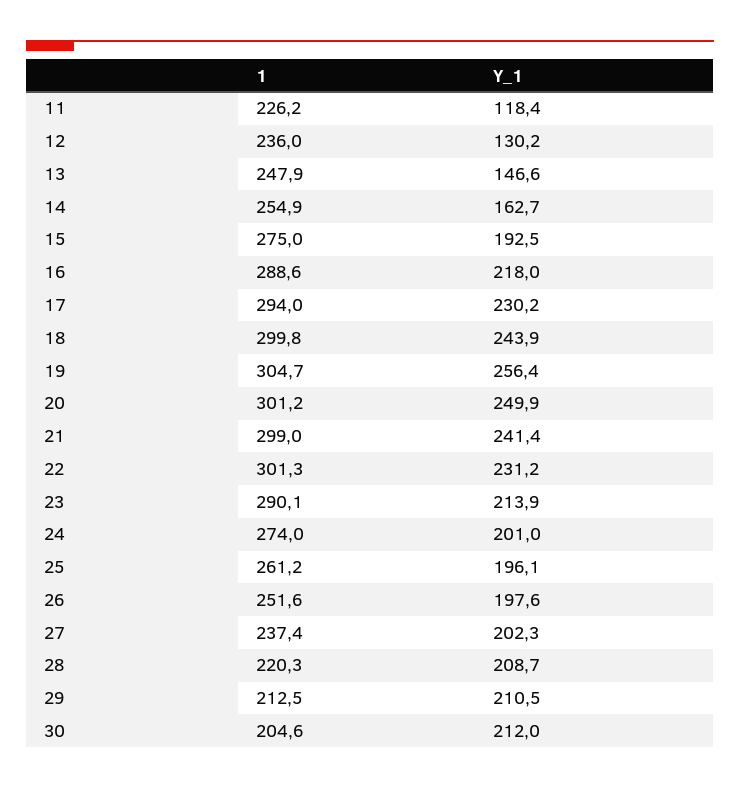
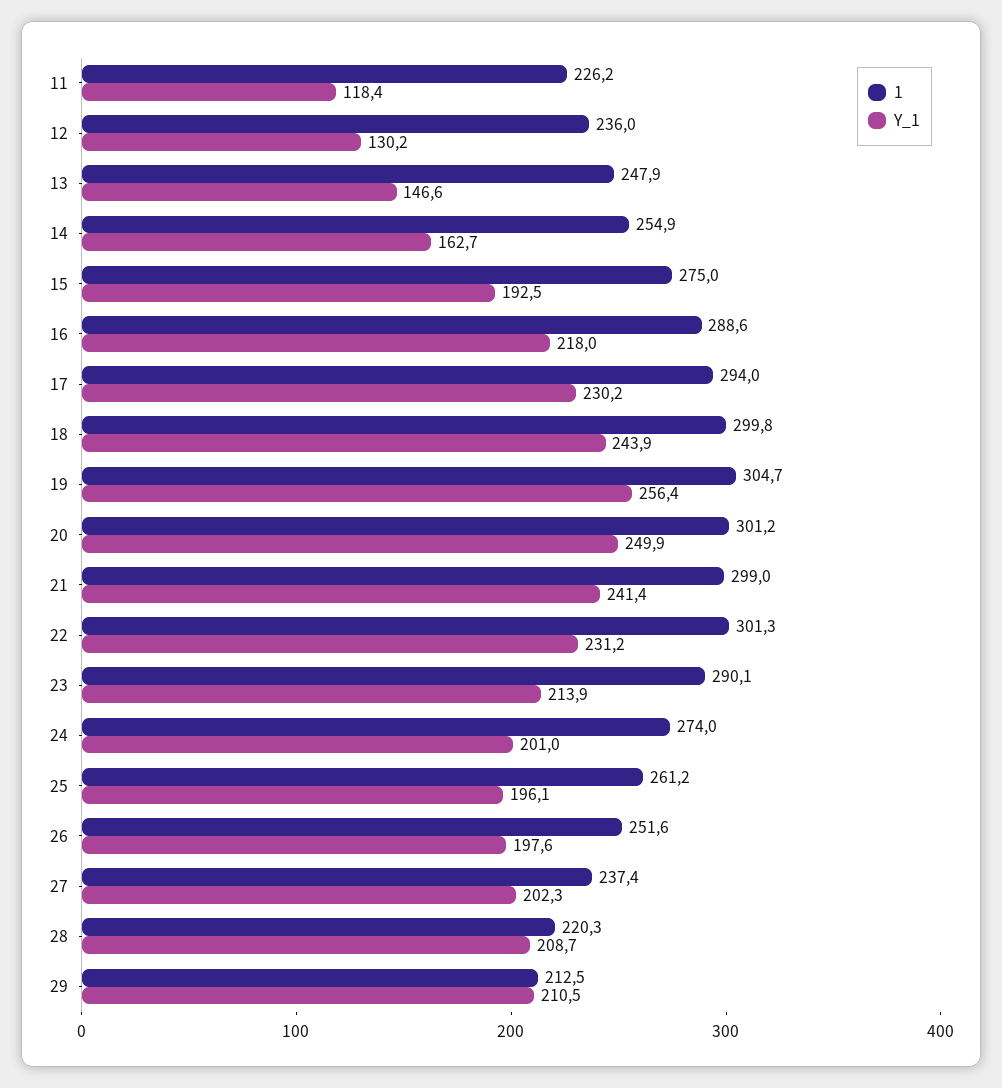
  {
    "1": {
      "11": 226.2,
      "12": 236,
      "13": 247.9,
      "14": 254.9,
      "15": 275,
      "16": 288.6,
      "17": 294,
      "18": 299.8,
      "19": 304.7,
      "20": 301.2,
      "21": 299,
      "22": 301.3,
      "23": 290.1,
      "24": 274,
      "25": 261.2,
      "26": 251.6,
      "27": 237.4,
      "28": 220.3,
-     "29": 212.5,
+     "29": 212.5
-     "30": 204.6
    },
    "Y_1": {
      "11": 118.4,
      "12": 130.2,
      "13": 146.6,
      "14": 162.7,
      "15": 192.5,
      "16": 218,
      "17": 230.2,
      "18": 243.9,
      "19": 256.4,
      "20": 249.9,
      "21": 241.4,
      "22": 231.2,
      "23": 213.9,
      "24": 201,
      "25": 196.1,
      "26": 197.6,
      "27": 202.3,
      "28": 208.7,
-     "29": 210.5,
+     "29": 210.5
-     "30": 212
    }
  }

